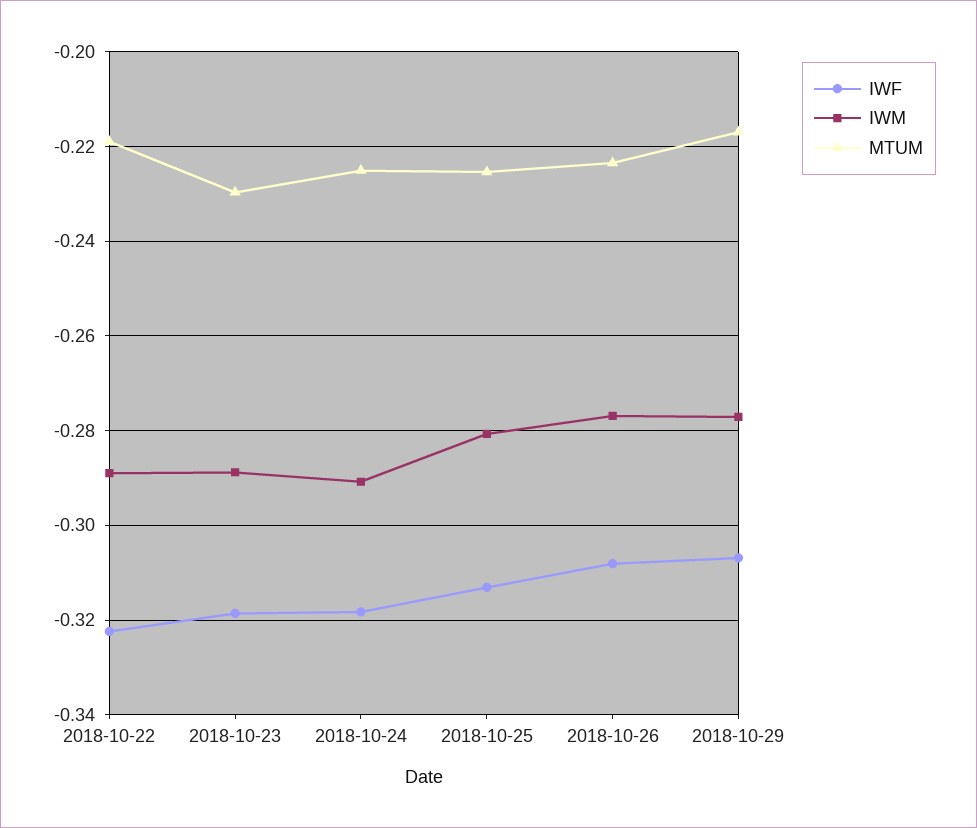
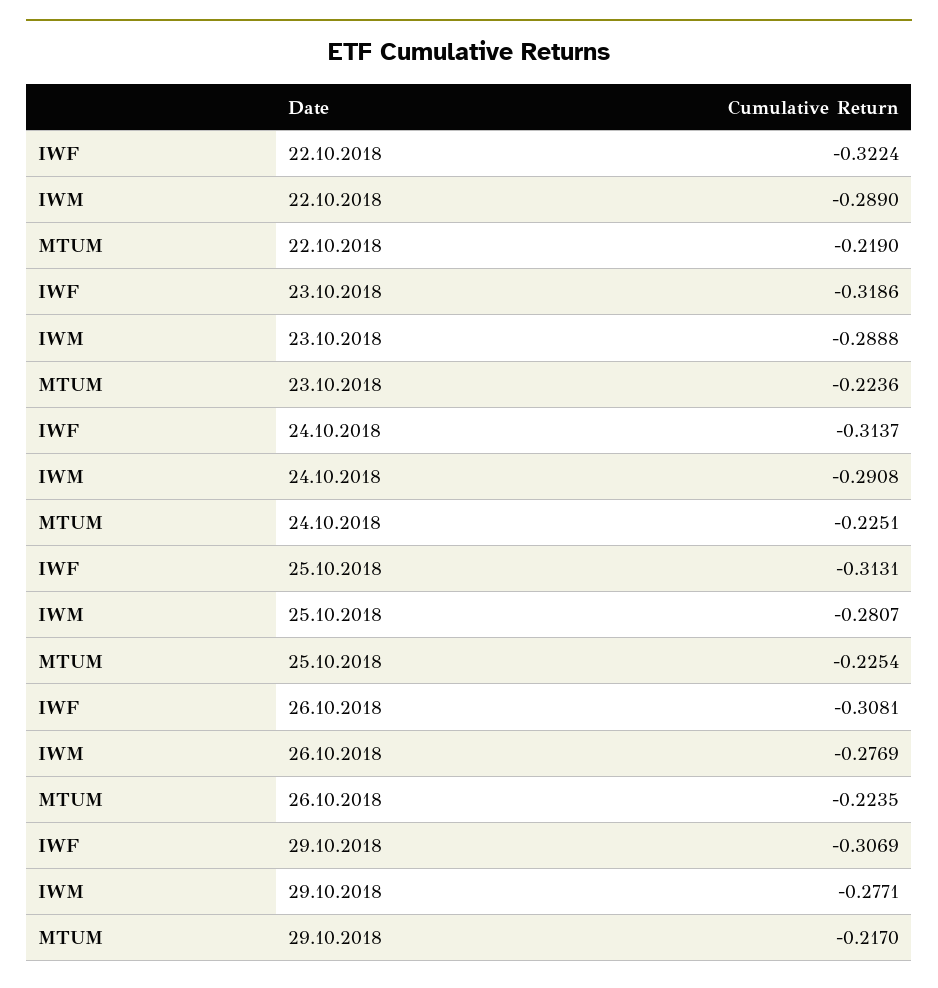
  {
    "IWF": {
      "2018-10-22": -0.3224,
      "2018-10-23": -0.3186,
-     "2018-10-24": -0.318,
+     "2018-10-24": -0.3137,
      "2018-10-25": -0.3131,
      "2018-10-26": -0.3081,
      "2018-10-29": -0.3069
    },
    "IWM": {
      "2018-10-22": -0.289,
      "2018-10-23": -0.2888,
      "2018-10-24": -0.2908,
      "2018-10-25": -0.2807,
      "2018-10-26": -0.2769,
      "2018-10-29": -0.2771
    },
    "MTUM": {
      "2018-10-22": -0.219,
-     "2018-10-23": -0.23,
+     "2018-10-23": -0.2236,
      "2018-10-24": -0.2251,
      "2018-10-25": -0.2254,
      "2018-10-26": -0.2235,
      "2018-10-29": -0.217
    }
  }

